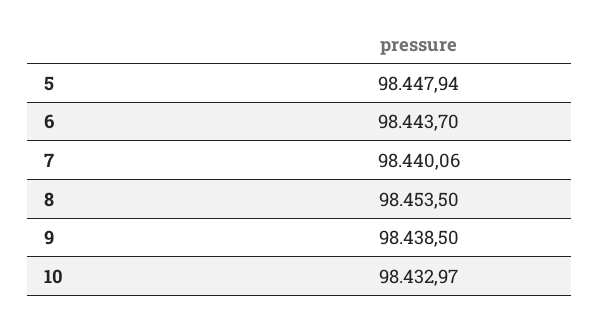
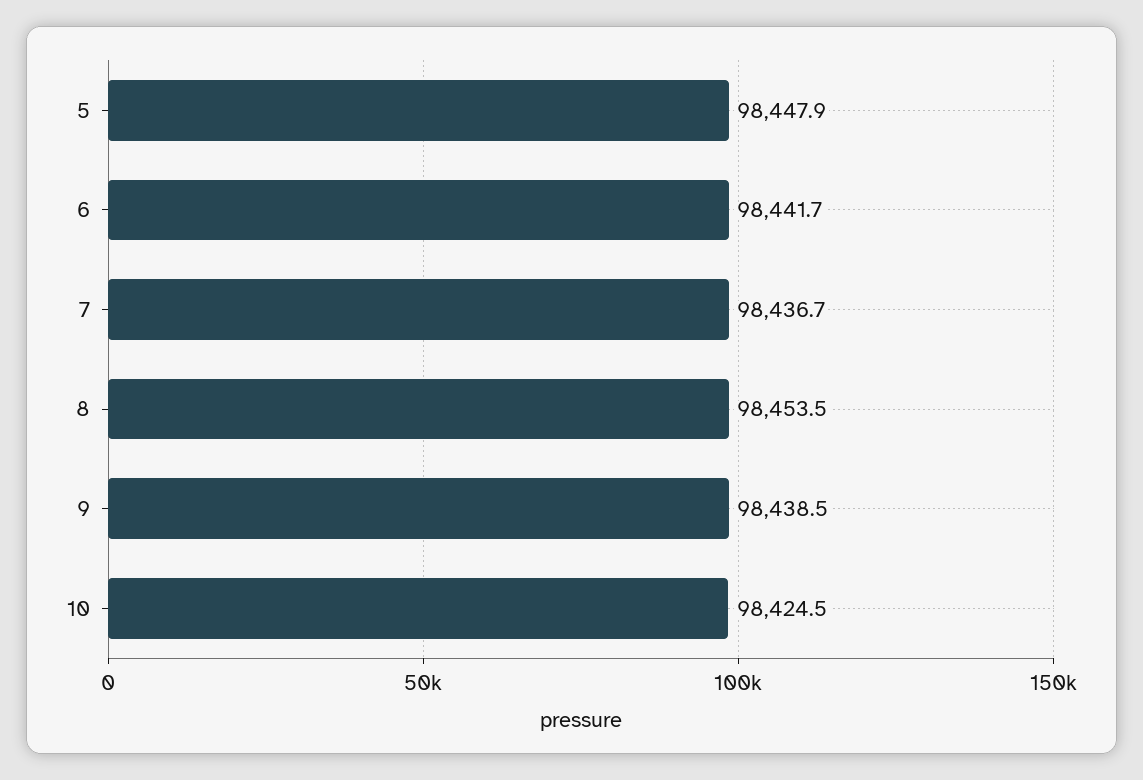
  {
    "5": 98447.94,
-   "6": 98443.7,
+   "6": 98441.7,
-   "7": 98440.06,
+   "7": 98436.7,
    "8": 98453.5,
    "9": 98438.5,
-   "10": 98432.97
+   "10": 98424.5
  }

